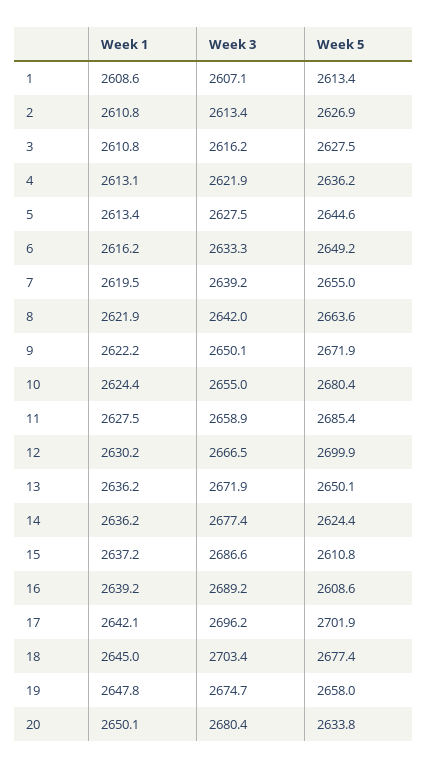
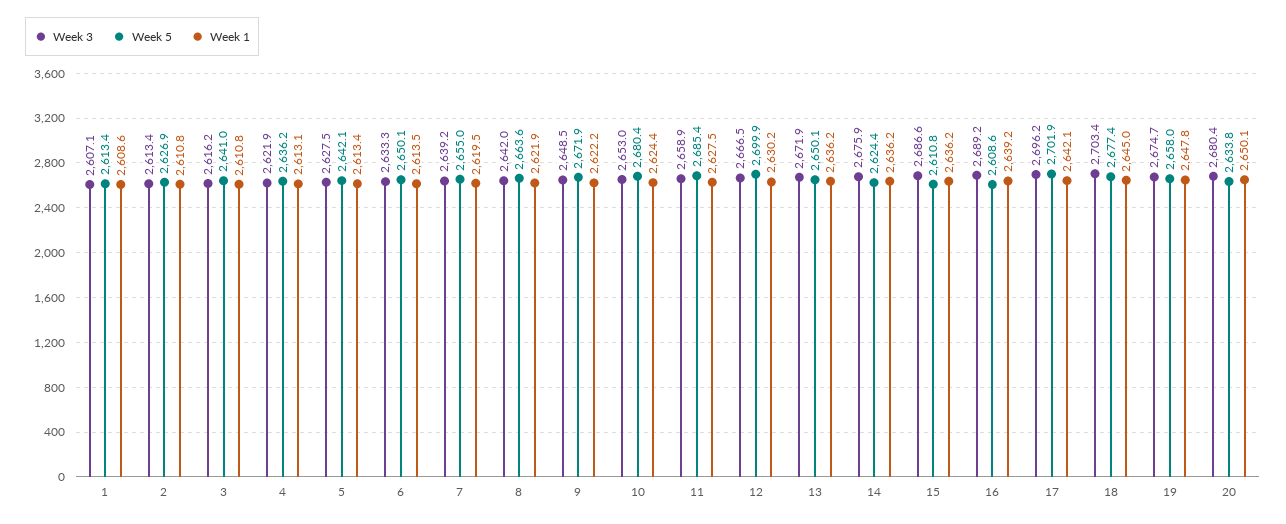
  {
    "Week 1": {
      "1": 2608.6,
      "2": 2610.8,
      "3": 2610.8,
      "4": 2613.1,
      "5": 2613.4,
-     "6": 2616.2,
+     "6": 2613.5,
      "7": 2619.5,
      "8": 2621.9,
      "9": 2622.2,
      "10": 2624.4,
      "11": 2627.5,
      "12": 2630.2,
      "13": 2636.2,
      "14": 2636.2,
-     "15": 2637.2,
+     "15": 2636.2,
      "16": 2639.2,
      "17": 2642.1,
      "18": 2645,
      "19": 2647.8,
      "20": 2650.1
    },
    "Week 3": {
      "1": 2607.1,
      "2": 2613.4,
      "3": 2616.2,
      "4": 2621.9,
      "5": 2627.5,
      "6": 2633.3,
      "7": 2639.2,
      "8": 2642,
-     "9": 2650.1,
+     "9": 2648.5,
-     "10": 2655,
+     "10": 2653,
      "11": 2658.9,
      "12": 2666.5,
      "13": 2671.9,
-     "14": 2677.4,
+     "14": 2675.9,
      "15": 2686.6,
      "16": 2689.2,
      "17": 2696.2,
      "18": 2703.4,
      "19": 2674.7,
      "20": 2680.4
    },
    "Week 5": {
      "1": 2613.4,
      "2": 2626.9,
-     "3": 2627.5,
+     "3": 2641,
      "4": 2636.2,
-     "5": 2644.6,
+     "5": 2642.1,
-     "6": 2649.2,
+     "6": 2650.1,
      "7": 2655,
      "8": 2663.6,
      "9": 2671.9,
      "10": 2680.4,
      "11": 2685.4,
      "12": 2699.9,
      "13": 2650.1,
      "14": 2624.4,
      "15": 2610.8,
      "16": 2608.6,
      "17": 2701.9,
      "18": 2677.4,
      "19": 2658,
      "20": 2633.8
    }
  }

